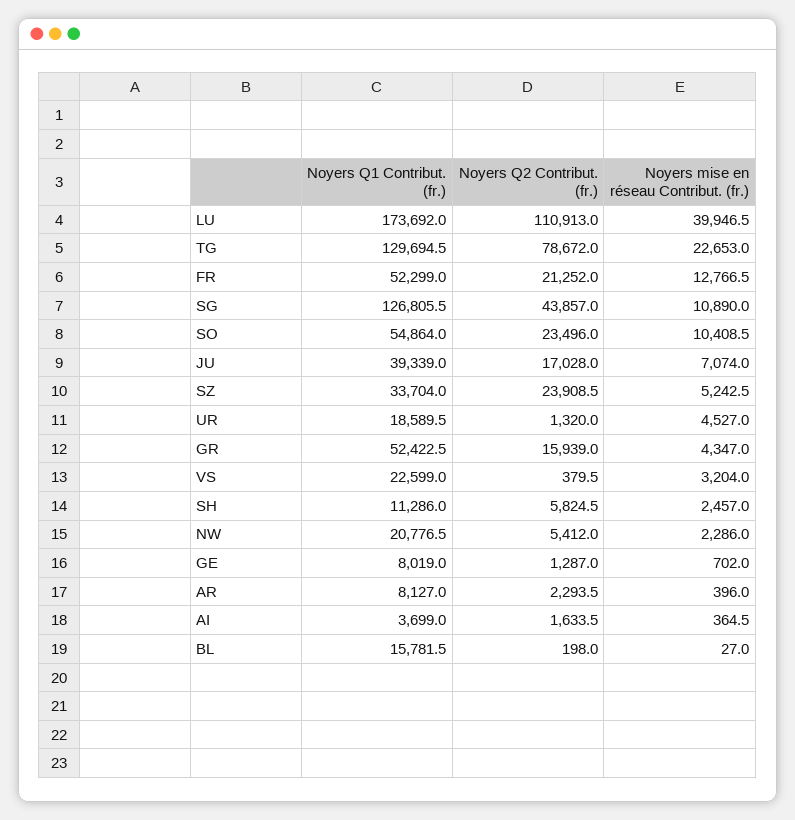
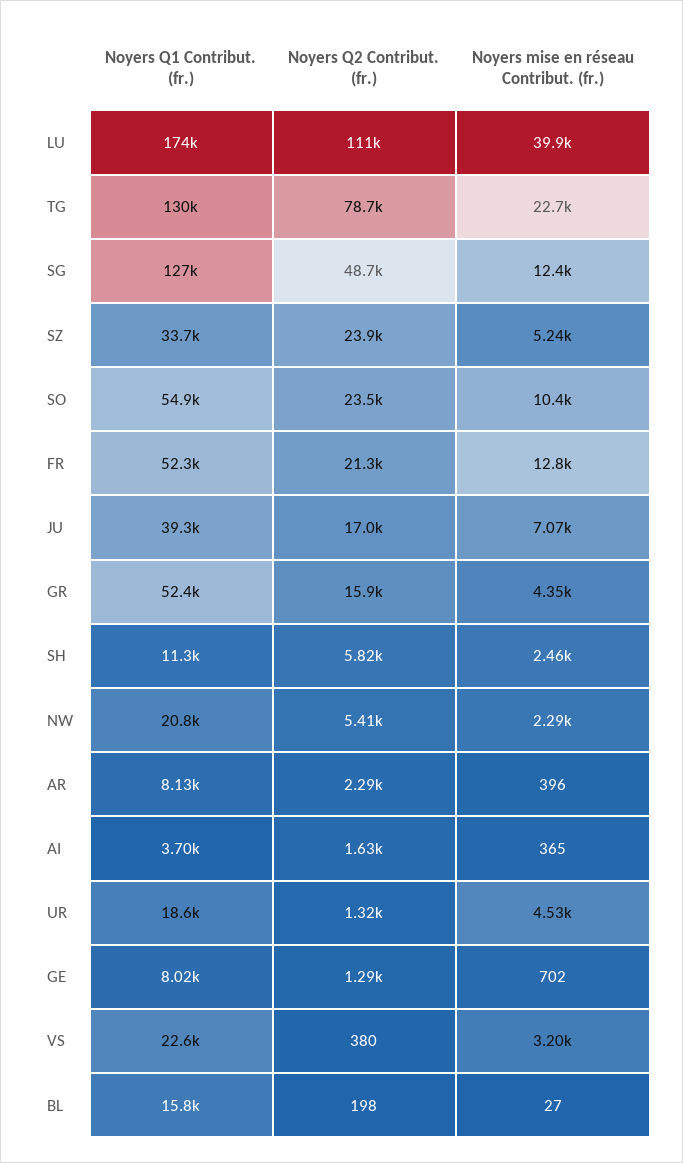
  {
    "Noyers Q1 Contribut. (fr.)": {
      "LU": 173692,
      "TG": 129694.5,
      "FR": 52299,
      "SG": 126805.5,
      "SO": 54864,
      "JU": 39339,
      "SZ": 33704,
      "UR": 18589.5,
      "GR": 52422.5,
      "VS": 22599,
      "SH": 11286,
      "NW": 20776.5,
      "GE": 8019,
      "AR": 8127,
      "AI": 3699,
      "BL": 15781.5
    },
    "Noyers Q2 Contribut. (fr.)": {
      "LU": 110913,
      "TG": 78672,
      "FR": 21252,
-     "SG": 43857,
+     "SG": 48700,
      "SO": 23496,
      "JU": 17028,
      "SZ": 23908.5,
      "UR": 1320,
      "GR": 15939,
      "VS": 379.5,
      "SH": 5824.5,
      "NW": 5412,
      "GE": 1287,
      "AR": 2293.5,
      "AI": 1633.5,
      "BL": 198
    },
    "Noyers mise en réseau Contribut. (fr.)": {
      "LU": 39946.5,
      "TG": 22653,
      "FR": 12766.5,
-     "SG": 10890,
+     "SG": 12400,
      "SO": 10408.5,
      "JU": 7074,
      "SZ": 5242.5,
      "UR": 4527,
      "GR": 4347,
      "VS": 3204,
      "SH": 2457,
      "NW": 2286,
      "GE": 702,
      "AR": 396,
      "AI": 364.5,
      "BL": 27
    }
  }

